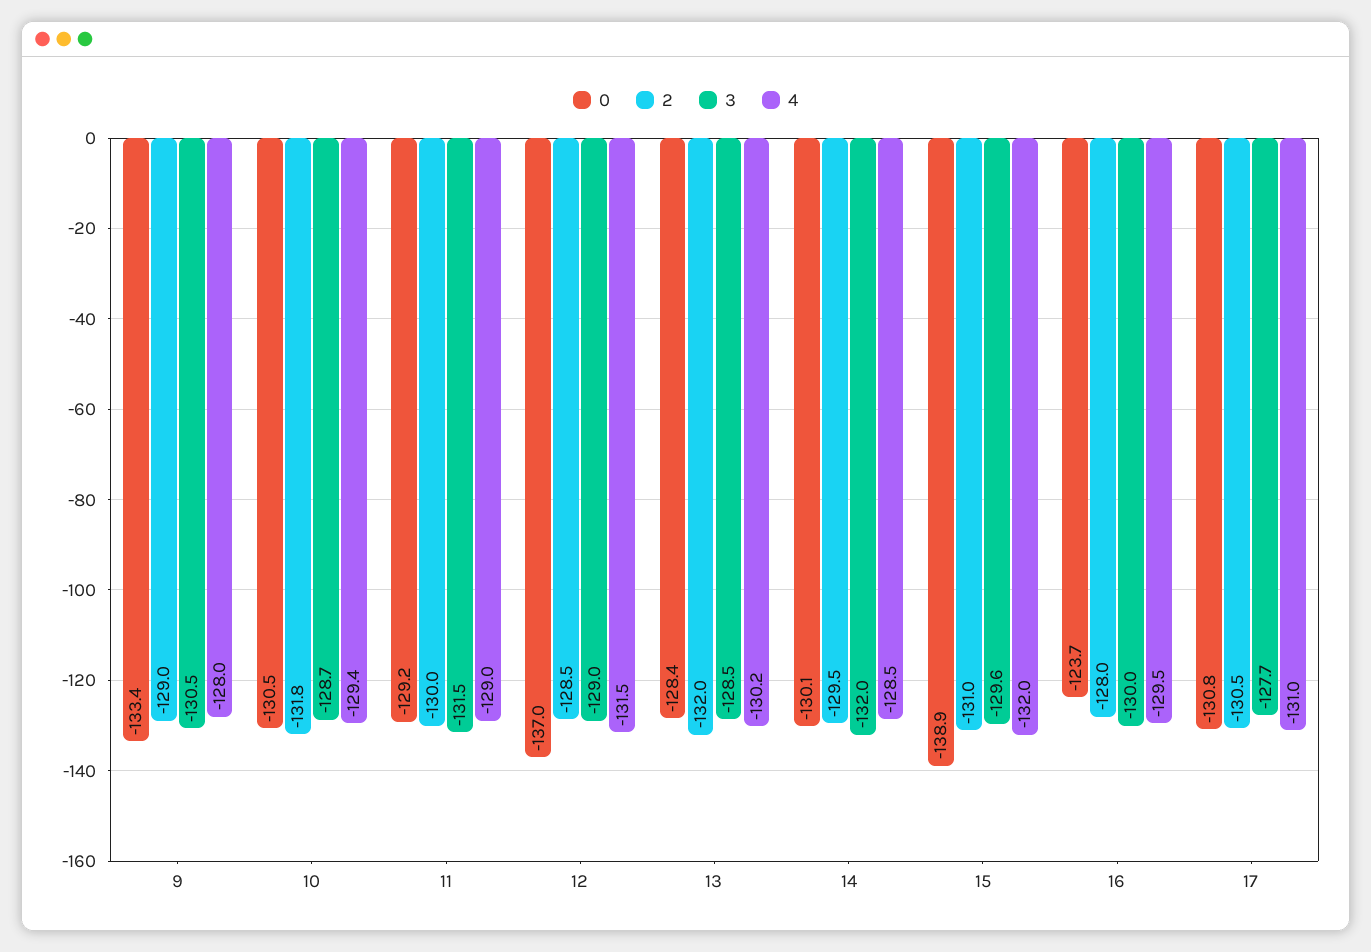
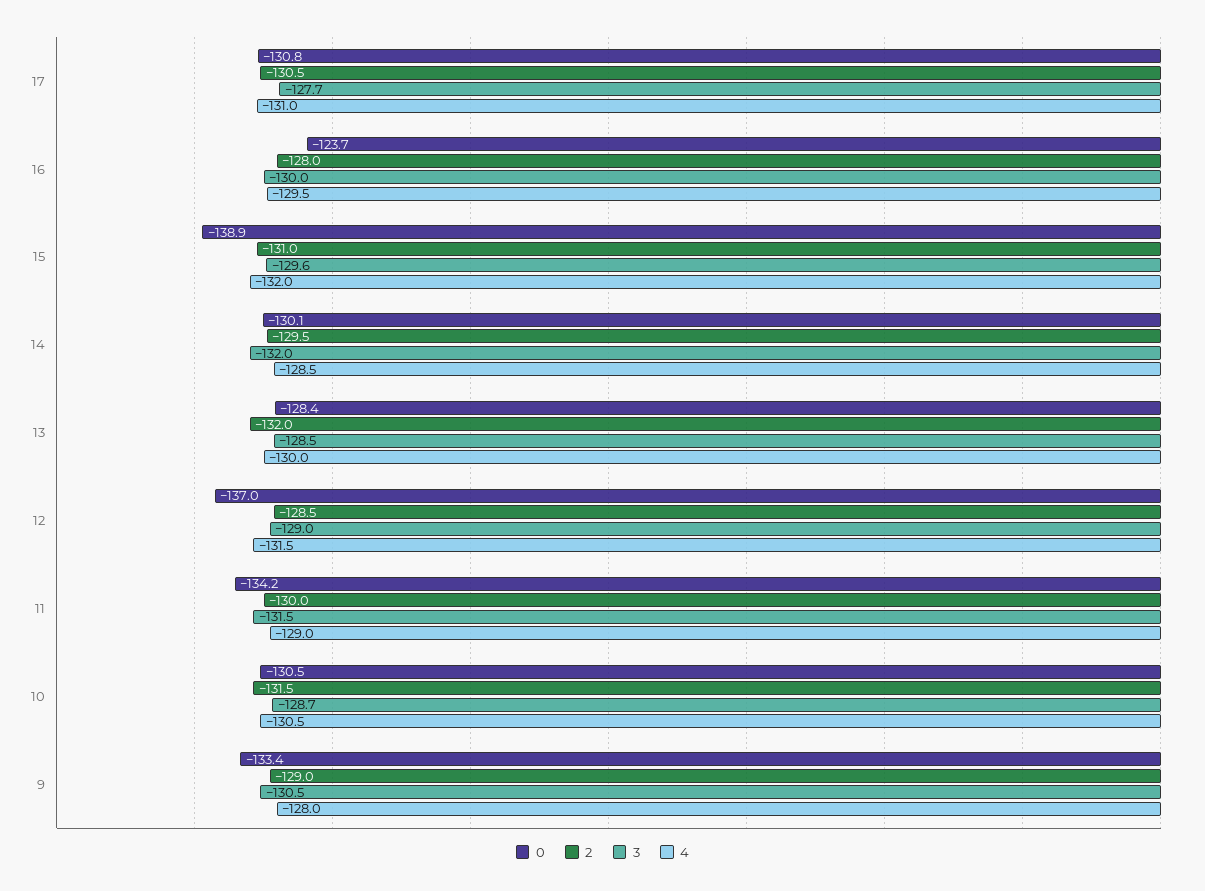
  {
    "0": {
      "9": -133.4,
      "10": -130.5,
-     "11": -129.2,
+     "11": -134.2,
      "12": -137,
      "13": -128.4,
      "14": -130.1,
      "15": -138.9,
      "16": -123.7,
      "17": -130.8
    },
    "2": {
      "9": -129,
-     "10": -131.8,
+     "10": -131.5,
      "11": -130,
      "12": -128.5,
      "13": -132,
      "14": -129.5,
      "15": -131,
      "16": -128,
      "17": -130.5
    },
    "3": {
      "9": -130.5,
      "10": -128.7,
      "11": -131.5,
      "12": -129,
      "13": -128.5,
      "14": -132,
      "15": -129.6,
      "16": -130,
      "17": -127.7
    },
    "4": {
      "9": -128,
-     "10": -129.4,
+     "10": -130.5,
      "11": -129,
      "12": -131.5,
-     "13": -130.2,
+     "13": -130,
      "14": -128.5,
      "15": -132,
      "16": -129.5,
      "17": -131
    }
  }

